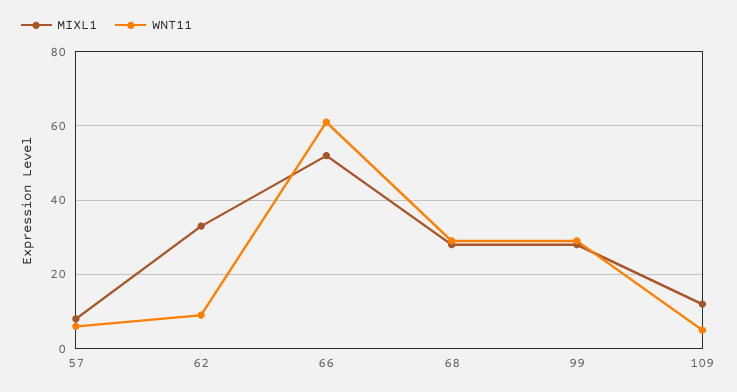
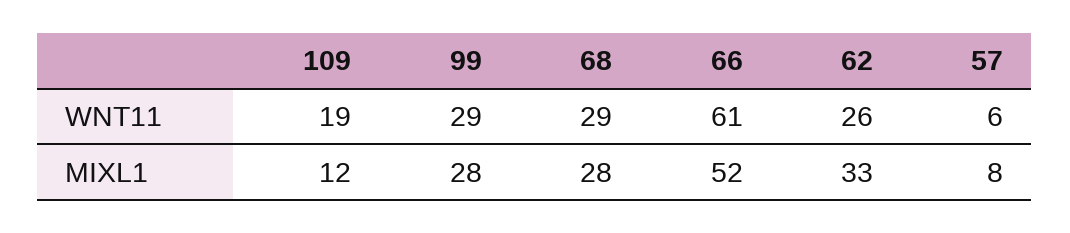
  {
    "MIXL1": {
      "57": 8,
      "62": 33,
      "66": 52,
      "68": 28,
      "99": 28,
      "109": 12
    },
    "WNT11": {
      "57": 6,
-     "62": 10,
+     "62": 26,
      "66": 61,
      "68": 29,
      "99": 29,
-     "109": 5
+     "109": 19
    }
  }

